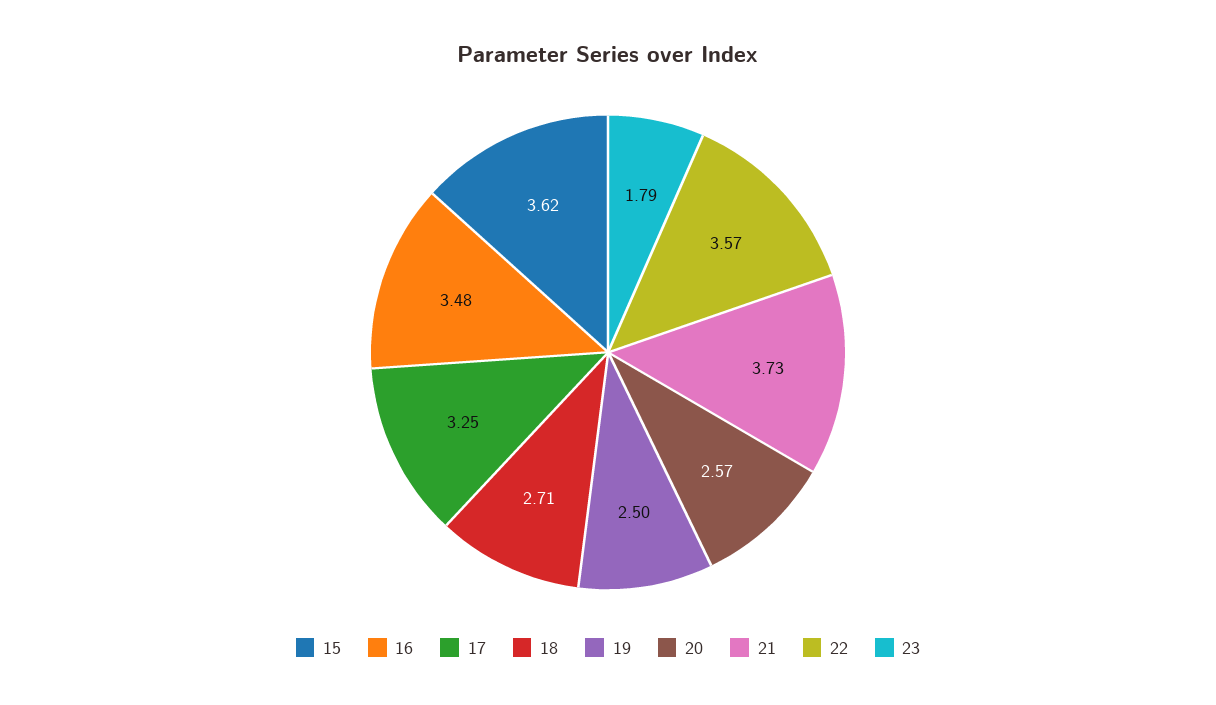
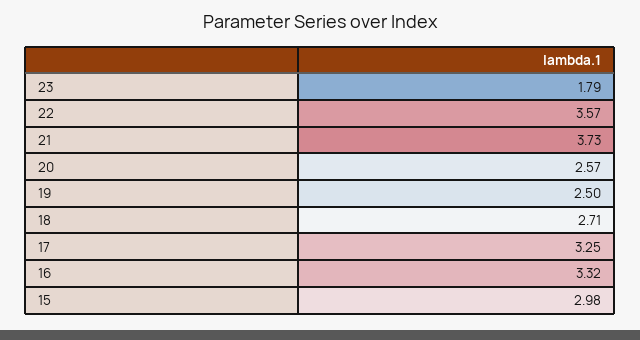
  {
-   "15": 3.62,
+   "15": 2.98,
-   "16": 3.48,
+   "16": 3.32,
    "17": 3.25,
    "18": 2.71,
    "19": 2.5,
    "20": 2.57,
    "21": 3.73,
    "22": 3.57,
    "23": 1.79
  }

